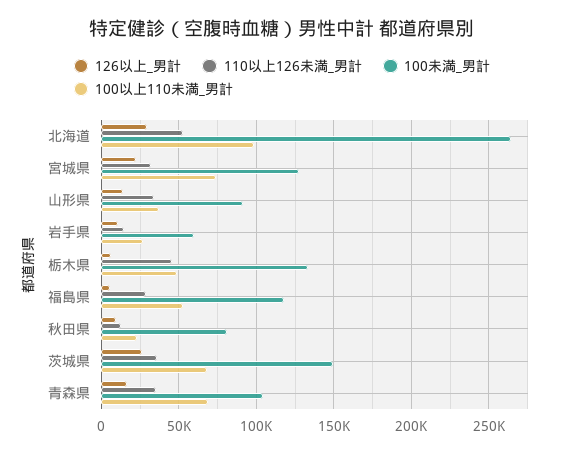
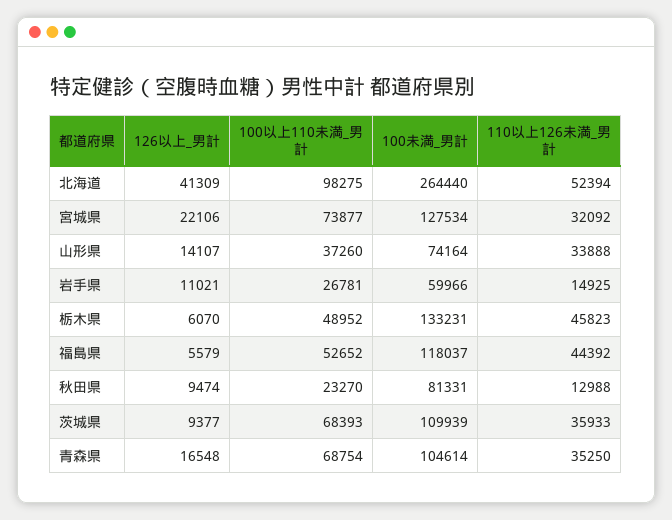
  {
    "126以上_男計": {
-     "北海道": 30000,
+     "北海道": 41309,
      "宮城県": 22106,
      "山形県": 14107,
      "岩手県": 11021,
      "栃木県": 6070,
      "福島県": 5579,
      "秋田県": 9474,
-     "茨城県": 25000,
+     "茨城県": 9377,
      "青森県": 16548
    },
    "110以上126未満_男計": {
      "北海道": 52394,
      "宮城県": 32092,
      "山形県": 33888,
      "岩手県": 14925,
      "栃木県": 45823,
-     "福島県": 30000,
+     "福島県": 44392,
      "秋田県": 12988,
      "茨城県": 35933,
      "青森県": 35250
    },
    "100未満_男計": {
      "北海道": 264440,
      "宮城県": 127534,
-     "山形県": 90000,
+     "山形県": 74164,
      "岩手県": 59966,
      "栃木県": 133231,
      "福島県": 118037,
      "秋田県": 81331,
-     "茨城県": 150000,
+     "茨城県": 109939,
      "青森県": 104614
    },
    "100以上110未満_男計": {
      "北海道": 98275,
      "宮城県": 73877,
      "山形県": 37260,
      "岩手県": 26781,
      "栃木県": 48952,
      "福島県": 52652,
      "秋田県": 23270,
      "茨城県": 68393,
      "青森県": 68754
    }
  }

